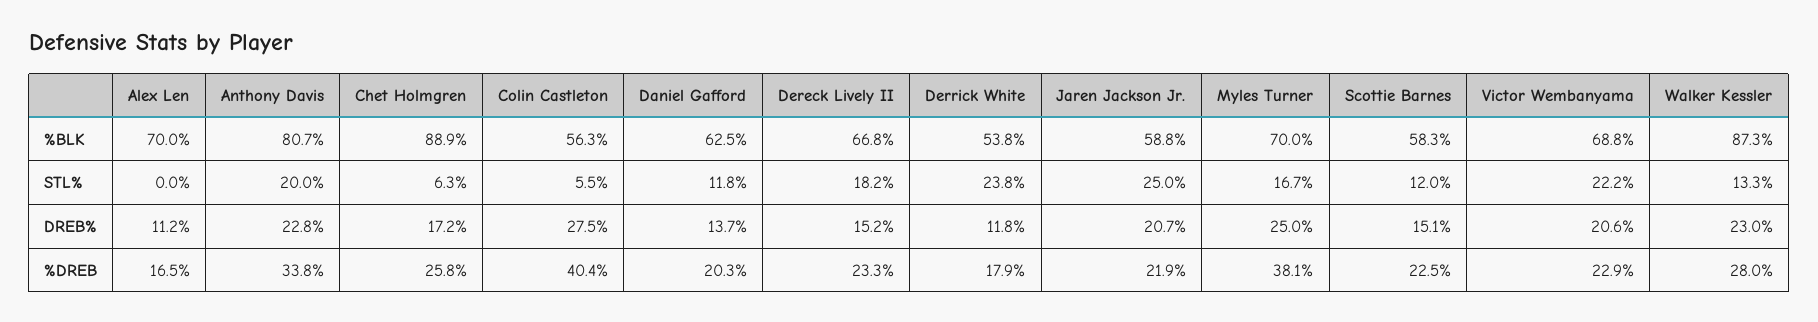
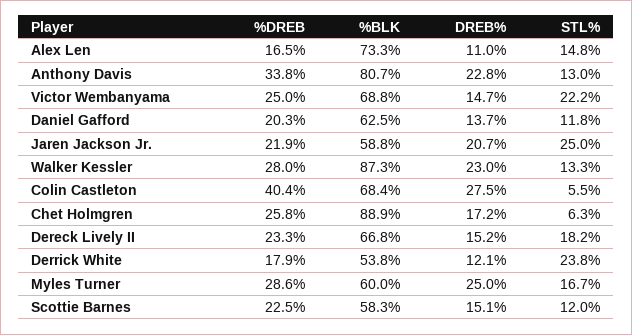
  {
    "Alex Len": {
-     "%BLK": 70,
+     "%BLK": 73.3,
-     "STL%": 0,
+     "STL%": 14.8,
-     "DREB%": 11.2,
+     "DREB%": 11,
      "%DREB": 16.5
    },
    "Anthony Davis": {
      "%BLK": 80.7,
-     "STL%": 20,
+     "STL%": 13,
      "DREB%": 22.8,
      "%DREB": 33.8
    },
    "Chet Holmgren": {
      "%BLK": 88.9,
      "STL%": 6.3,
      "DREB%": 17.2,
      "%DREB": 25.8
    },
    "Colin Castleton": {
-     "%BLK": 56.3,
+     "%BLK": 68.4,
      "STL%": 5.5,
      "DREB%": 27.5,
      "%DREB": 40.4
    },
    "Daniel Gafford": {
      "%BLK": 62.5,
      "STL%": 11.8,
      "DREB%": 13.7,
      "%DREB": 20.3
    },
    "Dereck Lively II": {
      "%BLK": 66.8,
      "STL%": 18.2,
      "DREB%": 15.2,
      "%DREB": 23.3
    },
    "Derrick White": {
      "%BLK": 53.8,
      "STL%": 23.8,
-     "DREB%": 11.8,
+     "DREB%": 12.1,
      "%DREB": 17.9
    },
    "Jaren Jackson Jr.": {
      "%BLK": 58.8,
      "STL%": 25,
      "DREB%": 20.7,
      "%DREB": 21.9
    },
    "Myles Turner": {
-     "%BLK": 70,
+     "%BLK": 60,
      "STL%": 16.7,
      "DREB%": 25,
-     "%DREB": 38.1
+     "%DREB": 28.6
    },
    "Scottie Barnes": {
      "%BLK": 58.3,
      "STL%": 12,
      "DREB%": 15.1,
      "%DREB": 22.5
    },
    "Victor Wembanyama": {
      "%BLK": 68.8,
      "STL%": 22.2,
-     "DREB%": 20.6,
+     "DREB%": 14.7,
-     "%DREB": 22.9
+     "%DREB": 25
    },
    "Walker Kessler": {
      "%BLK": 87.3,
      "STL%": 13.3,
      "DREB%": 23,
      "%DREB": 28
    }
  }

